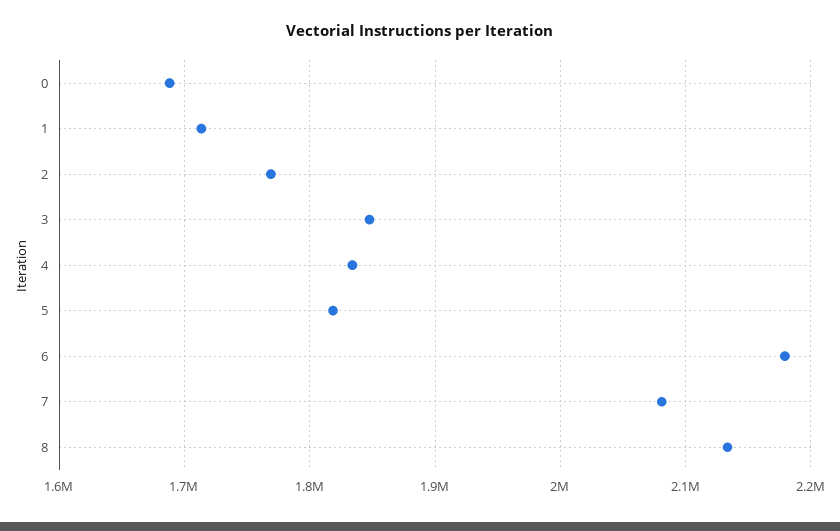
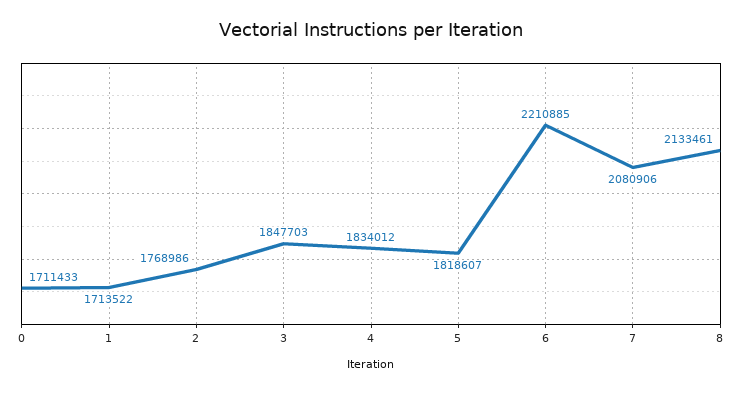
  {
-   "0": 1690000,
+   "0": 1711433,
    "1": 1713522,
    "2": 1768986,
    "3": 1847703,
    "4": 1834012,
    "5": 1818607,
-   "6": 2180000,
+   "6": 2210885,
    "7": 2080906,
    "8": 2133461
  }

